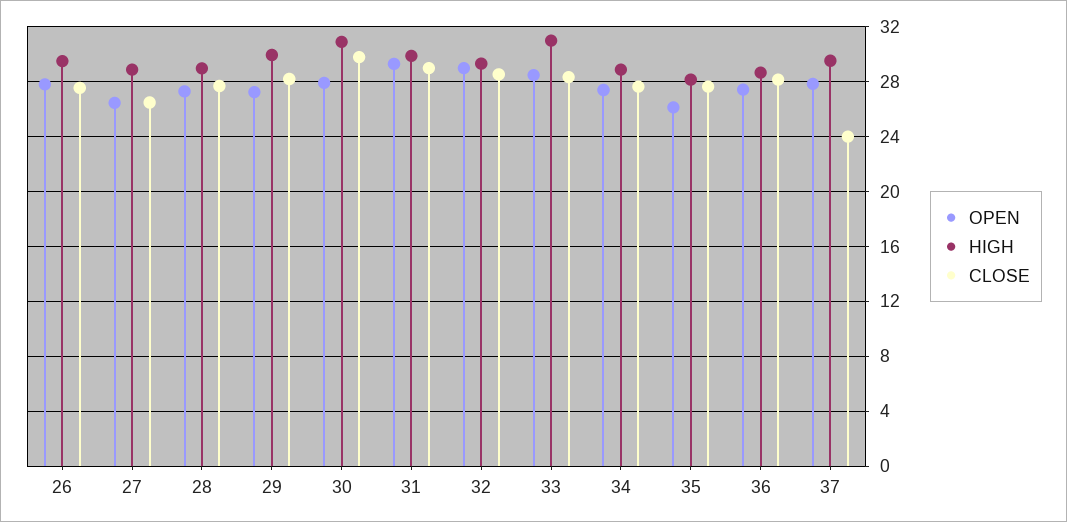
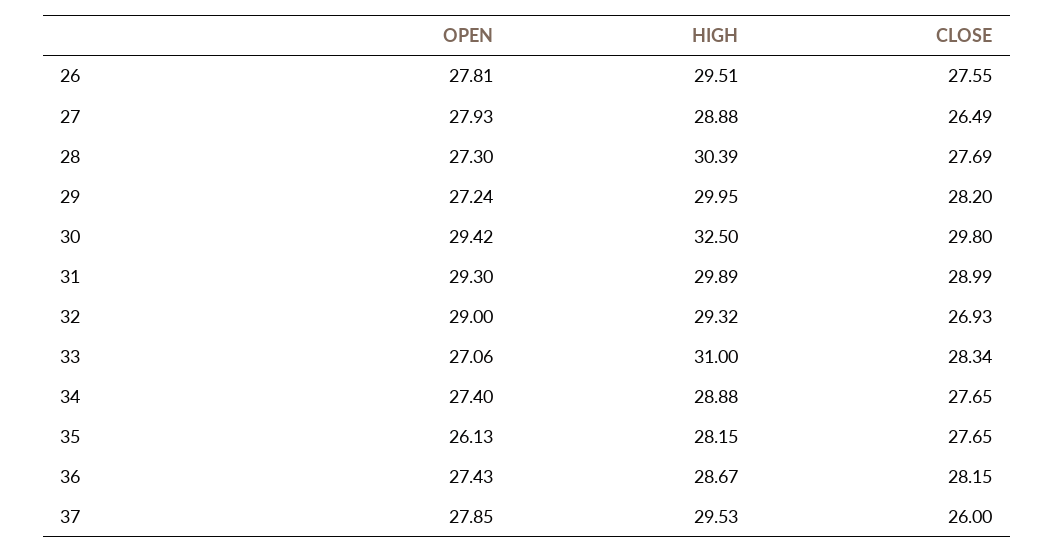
  {
    "OPEN": {
      "26": 27.81,
-     "27": 26.5,
+     "27": 27.93,
      "28": 27.3,
      "29": 27.24,
-     "30": 28,
+     "30": 29.42,
      "31": 29.3,
      "32": 29,
-     "33": 28.5,
+     "33": 27.06,
      "34": 27.4,
      "35": 26.13,
      "36": 27.43,
      "37": 27.85
    },
    "HIGH": {
      "26": 29.51,
      "27": 28.88,
-     "28": 29,
+     "28": 30.39,
      "29": 29.95,
-     "30": 31,
+     "30": 32.5,
      "31": 29.89,
      "32": 29.32,
      "33": 31,
      "34": 28.88,
      "35": 28.15,
      "36": 28.67,
      "37": 29.53
    },
    "CLOSE": {
      "26": 27.55,
      "27": 26.49,
      "28": 27.69,
      "29": 28.2,
      "30": 29.8,
      "31": 28.99,
-     "32": 28.5,
+     "32": 26.93,
      "33": 28.34,
      "34": 27.65,
      "35": 27.65,
      "36": 28.15,
-     "37": 24
+     "37": 26
    }
  }

